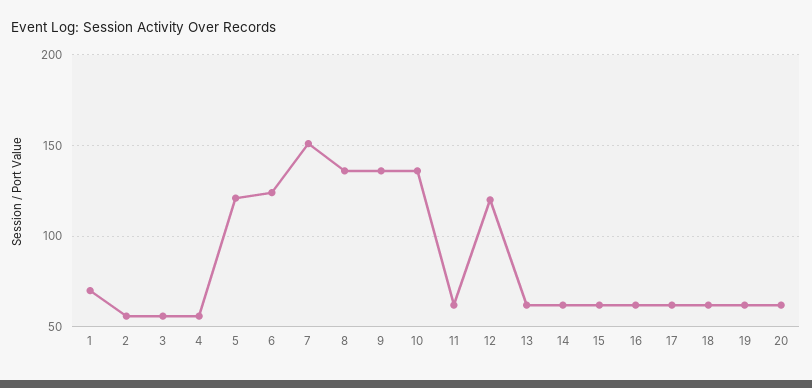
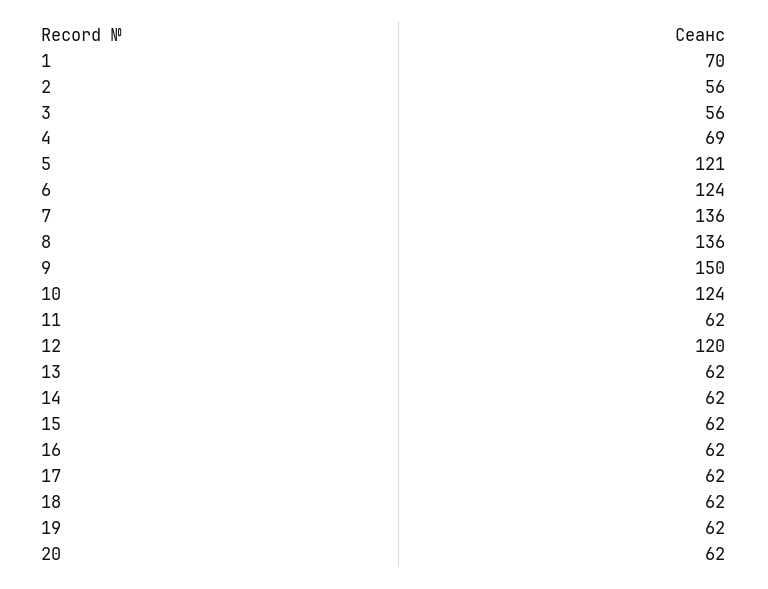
  {
    "1": 70,
    "2": 56,
    "3": 56,
-   "4": 55,
+   "4": 69,
    "5": 121,
    "6": 124,
-   "7": 150,
+   "7": 136,
    "8": 136,
-   "9": 135,
+   "9": 150,
-   "10": 135,
+   "10": 124,
    "11": 62,
    "12": 120,
    "13": 62,
    "14": 62,
    "15": 62,
    "16": 62,
    "17": 62,
    "18": 62,
    "19": 62,
    "20": 62
  }

